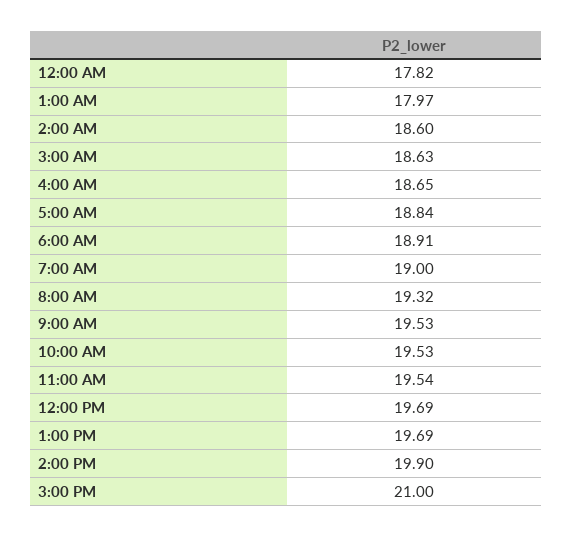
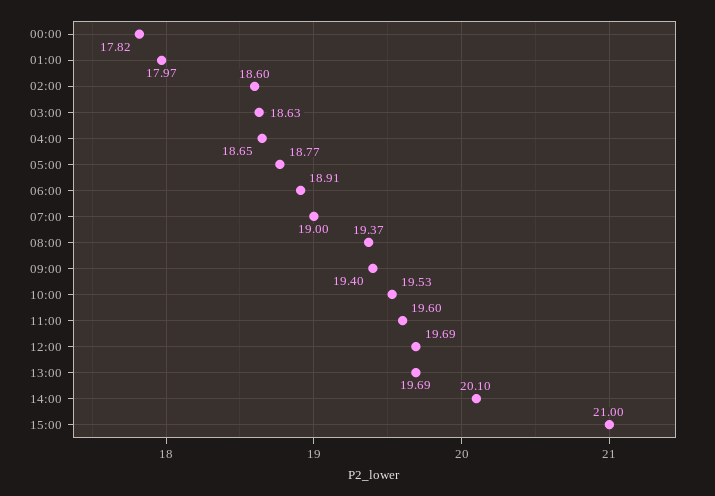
  {
    "12:00 AM": 17.82,
    "1:00 AM": 17.97,
    "2:00 AM": 18.6,
    "3:00 AM": 18.63,
    "4:00 AM": 18.65,
-   "5:00 AM": 18.84,
+   "5:00 AM": 18.77,
    "6:00 AM": 18.91,
    "7:00 AM": 19,
-   "8:00 AM": 19.32,
+   "8:00 AM": 19.37,
-   "9:00 AM": 19.53,
+   "9:00 AM": 19.4,
    "10:00 AM": 19.53,
-   "11:00 AM": 19.54,
+   "11:00 AM": 19.6,
    "12:00 PM": 19.69,
    "1:00 PM": 19.69,
-   "2:00 PM": 19.9,
+   "2:00 PM": 20.1,
    "3:00 PM": 21
  }

